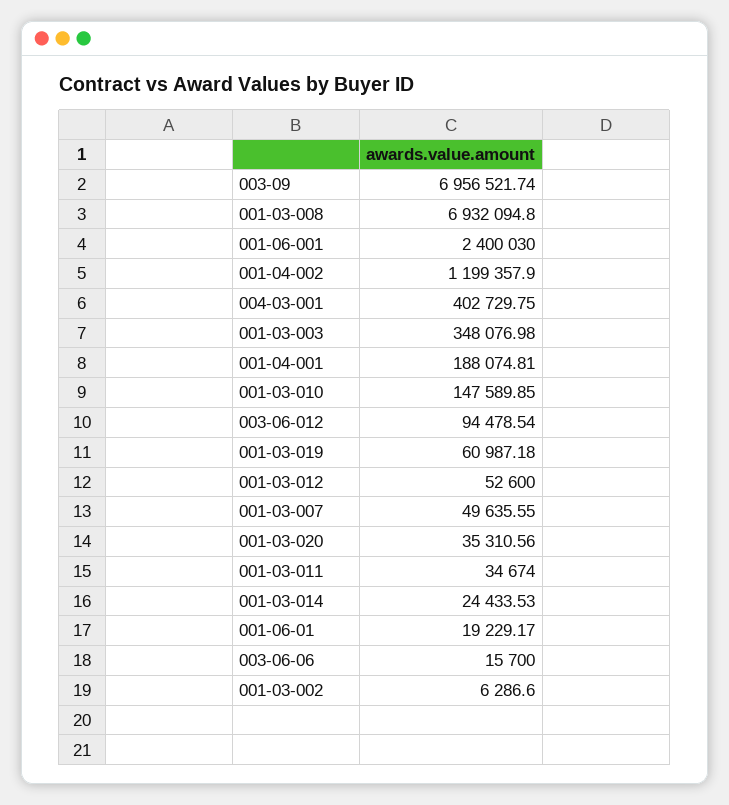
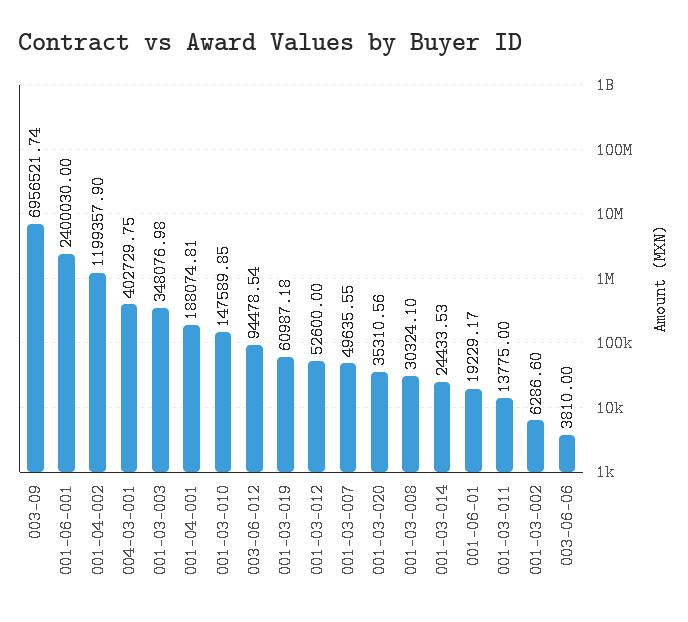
  {
    "003-09": 6956521.74,
-   "001-03-008": 6932094.8,
+   "001-03-008": 30324.1,
    "001-06-001": 2400030,
    "001-04-002": 1199357.9,
    "004-03-001": 402729.75,
    "001-03-003": 348076.98,
    "001-04-001": 188074.81,
    "001-03-010": 147589.85,
    "003-06-012": 94478.54,
    "001-03-019": 60987.18,
    "001-03-012": 52600,
    "001-03-007": 49635.55,
    "001-03-020": 35310.56,
-   "001-03-011": 34674,
+   "001-03-011": 13775,
    "001-03-014": 24433.53,
    "001-06-01": 19229.17,
-   "003-06-06": 15700,
+   "003-06-06": 3810,
    "001-03-002": 6286.6
  }

